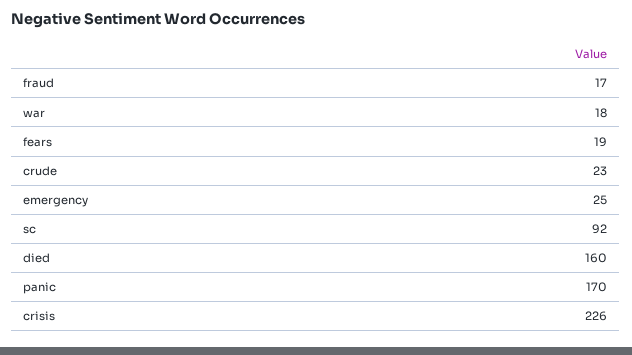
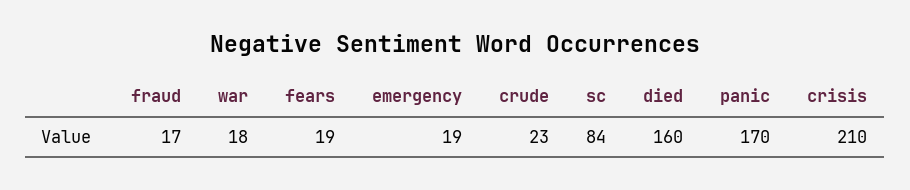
  {
    "fraud": 17,
    "war": 18,
    "fears": 19,
    "crude": 23,
-   "emergency": 25,
+   "emergency": 19,
-   "sc": 92,
+   "sc": 84,
    "died": 160,
    "panic": 170,
-   "crisis": 226
+   "crisis": 210
  }

